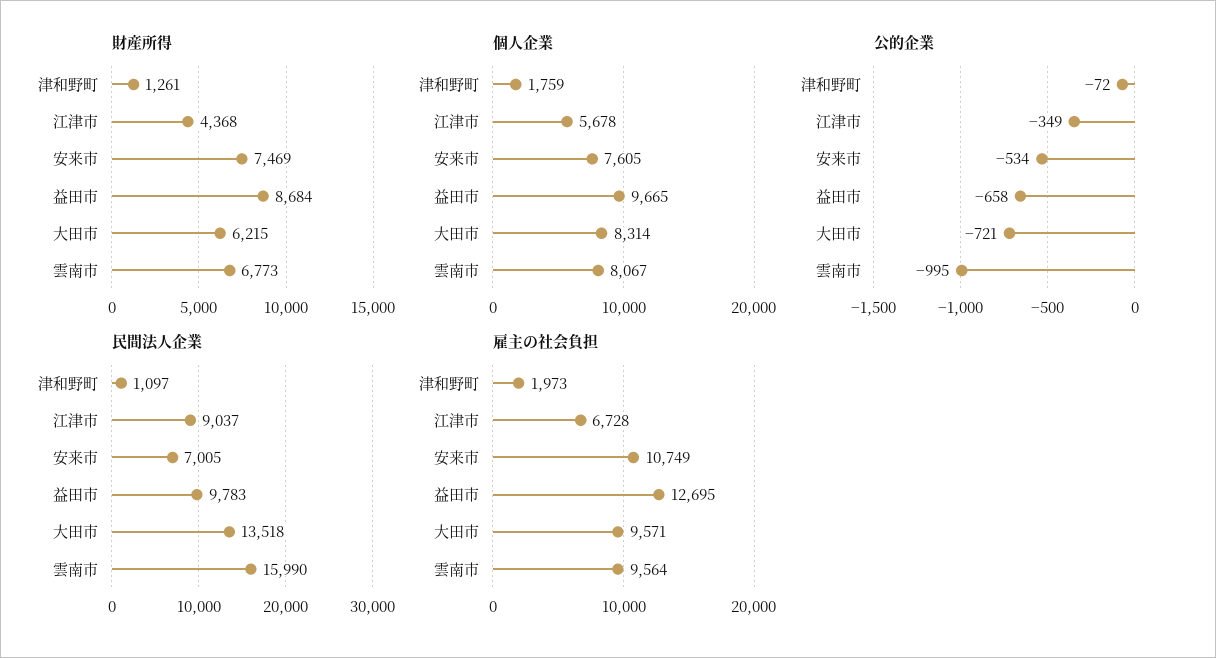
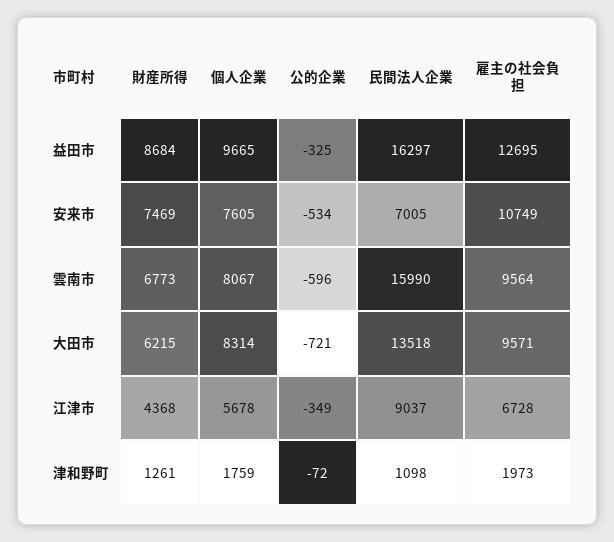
  {
    "財産所得": {
      "津和野町": 1261,
      "江津市": 4368,
      "安来市": 7469,
      "益田市": 8684,
      "大田市": 6215,
      "雲南市": 6773
    },
    "個人企業": {
      "津和野町": 1759,
      "江津市": 5678,
      "安来市": 7605,
      "益田市": 9665,
      "大田市": 8314,
      "雲南市": 8067
    },
    "公的企業": {
      "津和野町": -72,
      "江津市": -349,
      "安来市": -534,
-     "益田市": -658,
+     "益田市": -325,
      "大田市": -721,
-     "雲南市": -995
+     "雲南市": -596
    },
    "民間法人企業": {
-     "津和野町": 1097,
+     "津和野町": 1098,
      "江津市": 9037,
      "安来市": 7005,
-     "益田市": 9783,
+     "益田市": 16297,
      "大田市": 13518,
      "雲南市": 15990
    },
    "雇主の社会負担": {
      "津和野町": 1973,
      "江津市": 6728,
      "安来市": 10749,
      "益田市": 12695,
      "大田市": 9571,
      "雲南市": 9564
    }
  }

